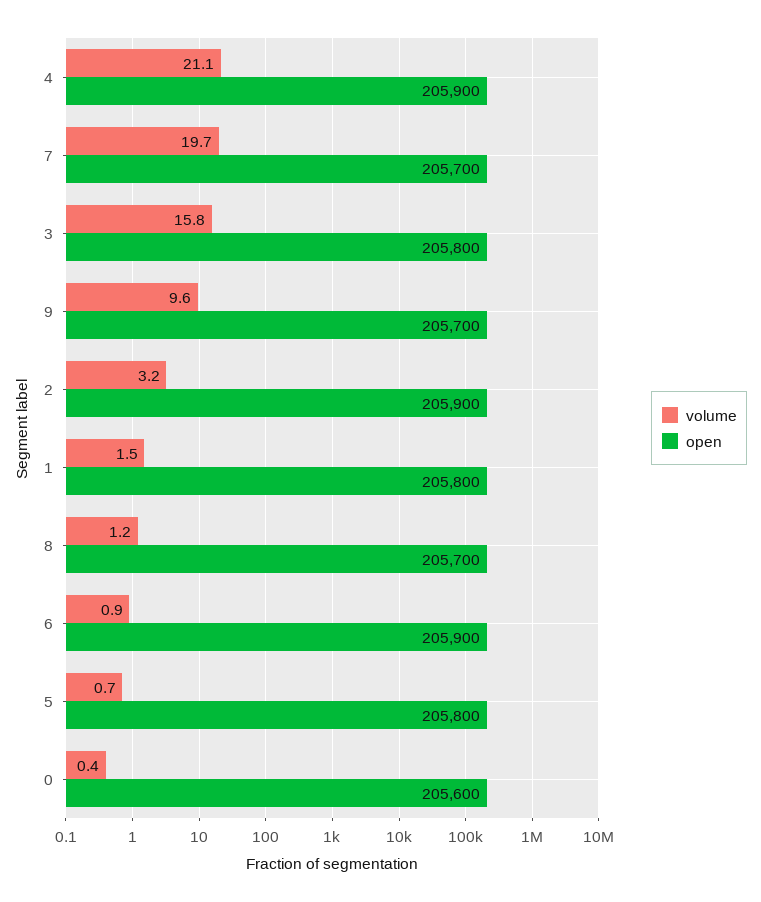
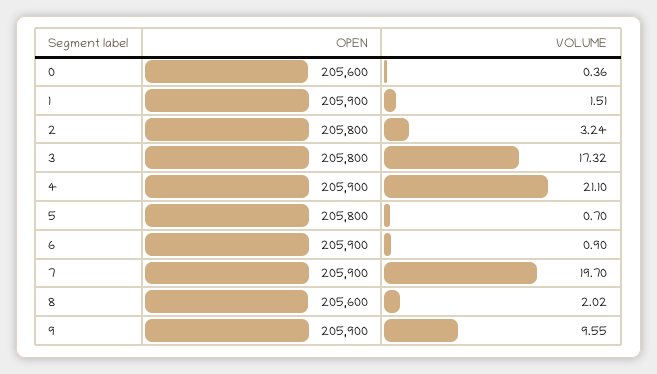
  {
    "volume": {
      "4": 21.1,
      "7": 19.7,
-     "3": 15.8,
+     "3": 17.32,
      "9": 9.55,
      "2": 3.24,
      "1": 1.51,
-     "8": 1.2,
+     "8": 2.02,
      "6": 0.9,
      "5": 0.7,
      "0": 0.36
    },
    "open": {
      "4": 205900,
-     "7": 205700,
+     "7": 205900,
      "3": 205800,
-     "9": 205700,
+     "9": 205900,
-     "2": 205900,
+     "2": 205800,
-     "1": 205800,
+     "1": 205900,
-     "8": 205700,
+     "8": 205600,
      "6": 205900,
      "5": 205800,
      "0": 205600
    }
  }

